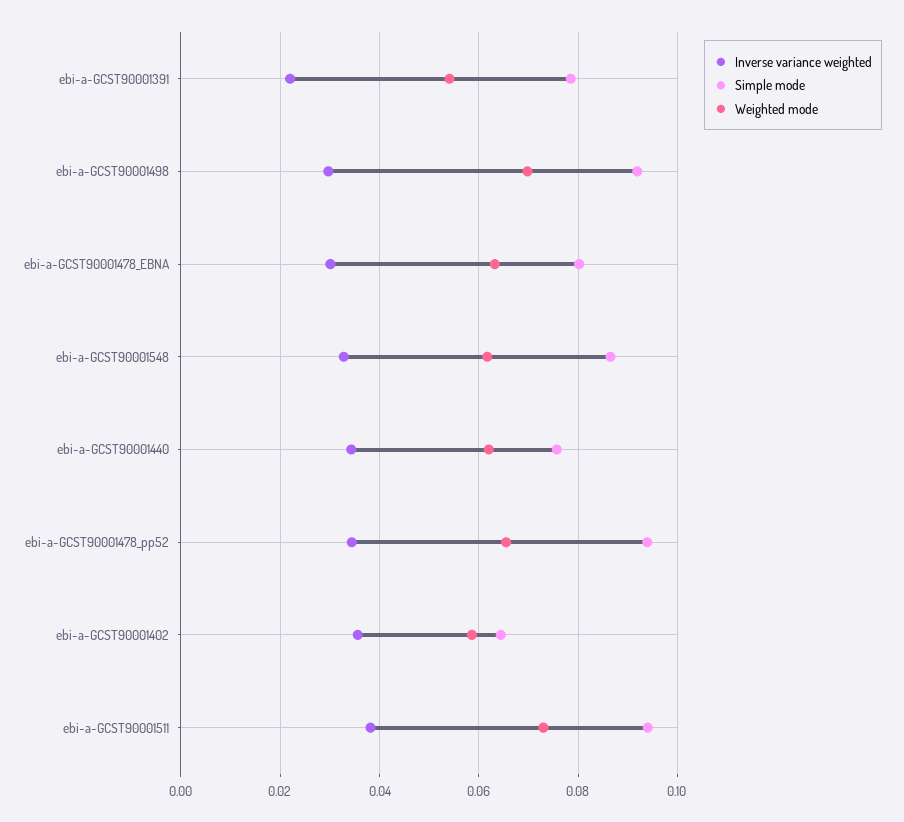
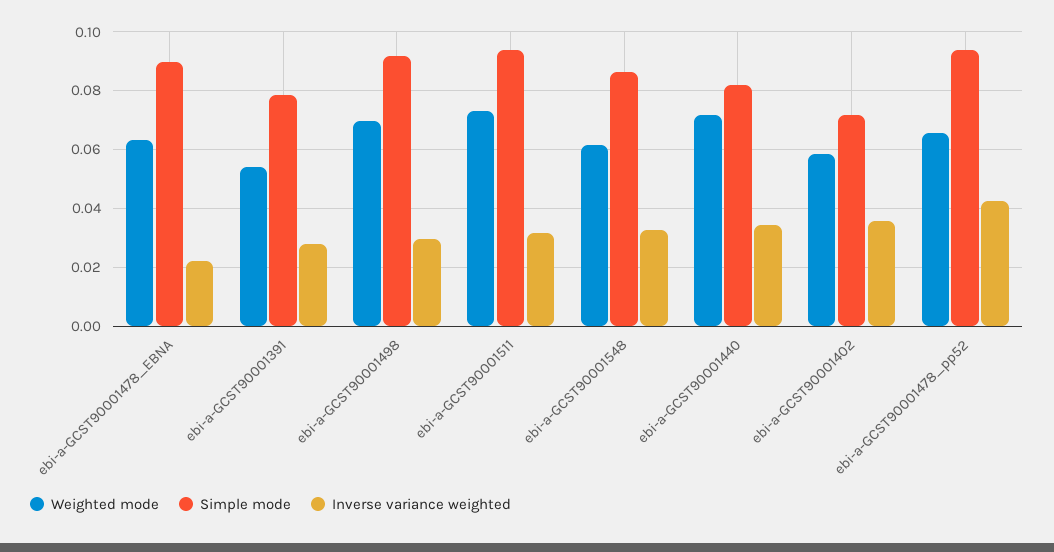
  {
    "Inverse variance weighted": {
-     "ebi-a-GCST90001391": 0.022,
+     "ebi-a-GCST90001391": 0.0275,
      "ebi-a-GCST90001498": 0.03,
-     "ebi-a-GCST90001478_EBNA": 0.03,
+     "ebi-a-GCST90001478_EBNA": 0.0225,
      "ebi-a-GCST90001548": 0.032,
      "ebi-a-GCST90001440": 0.034,
-     "ebi-a-GCST90001478_pp52": 0.034,
+     "ebi-a-GCST90001478_pp52": 0.0425,
      "ebi-a-GCST90001402": 0.036,
-     "ebi-a-GCST90001511": 0.038
+     "ebi-a-GCST90001511": 0.0325
    },
    "Simple mode": {
      "ebi-a-GCST90001391": 0.078,
      "ebi-a-GCST90001498": 0.092,
-     "ebi-a-GCST90001478_EBNA": 0.08,
+     "ebi-a-GCST90001478_EBNA": 0.09,
      "ebi-a-GCST90001548": 0.086,
-     "ebi-a-GCST90001440": 0.076,
+     "ebi-a-GCST90001440": 0.0825,
      "ebi-a-GCST90001478_pp52": 0.094,
-     "ebi-a-GCST90001402": 0.064,
+     "ebi-a-GCST90001402": 0.0725,
      "ebi-a-GCST90001511": 0.094
    },
    "Weighted mode": {
      "ebi-a-GCST90001391": 0.054,
      "ebi-a-GCST90001498": 0.07,
      "ebi-a-GCST90001478_EBNA": 0.064,
      "ebi-a-GCST90001548": 0.062,
-     "ebi-a-GCST90001440": 0.062,
+     "ebi-a-GCST90001440": 0.0725,
      "ebi-a-GCST90001478_pp52": 0.066,
      "ebi-a-GCST90001402": 0.058,
      "ebi-a-GCST90001511": 0.074
    }
  }

